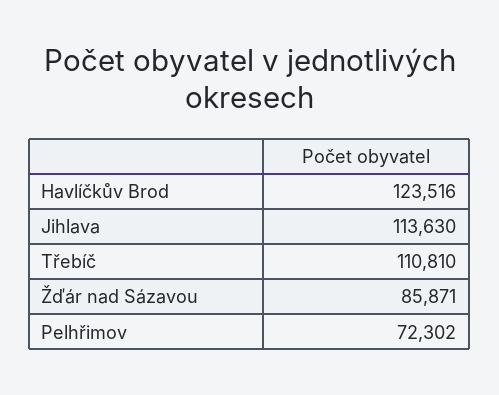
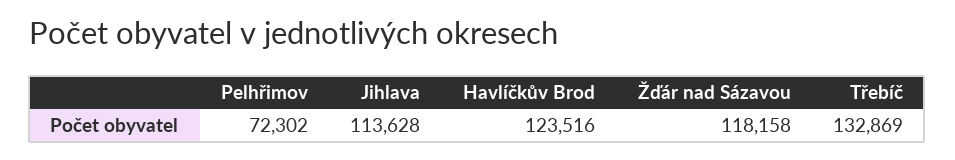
  {
    "Havlíčkův Brod": 123516,
-   "Jihlava": 113630,
+   "Jihlava": 113628,
-   "Třebíč": 110810,
+   "Třebíč": 132869,
-   "Žďár nad Sázavou": 85871,
+   "Žďár nad Sázavou": 118158,
    "Pelhřimov": 72302
  }

